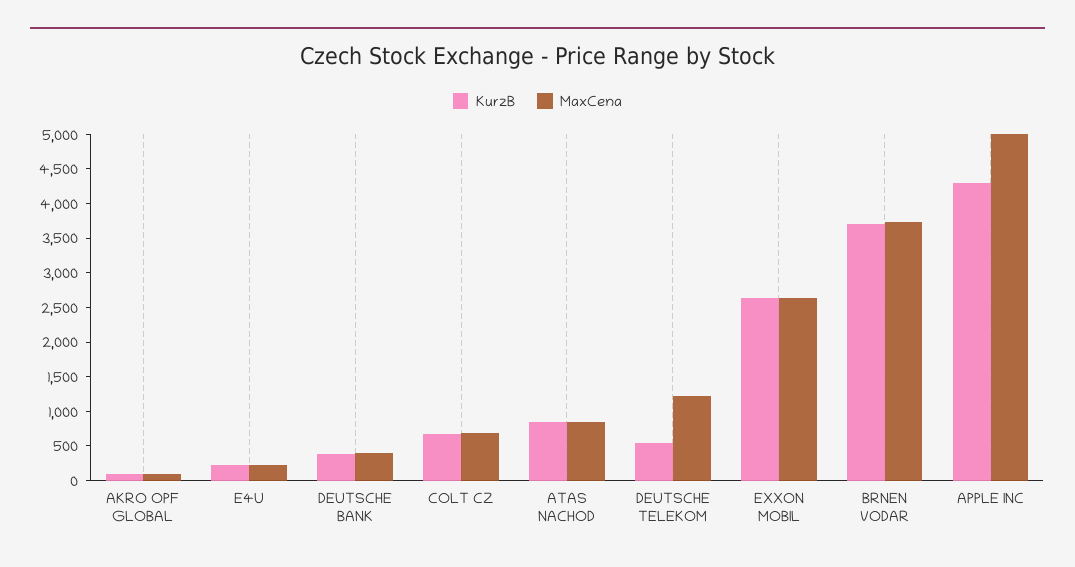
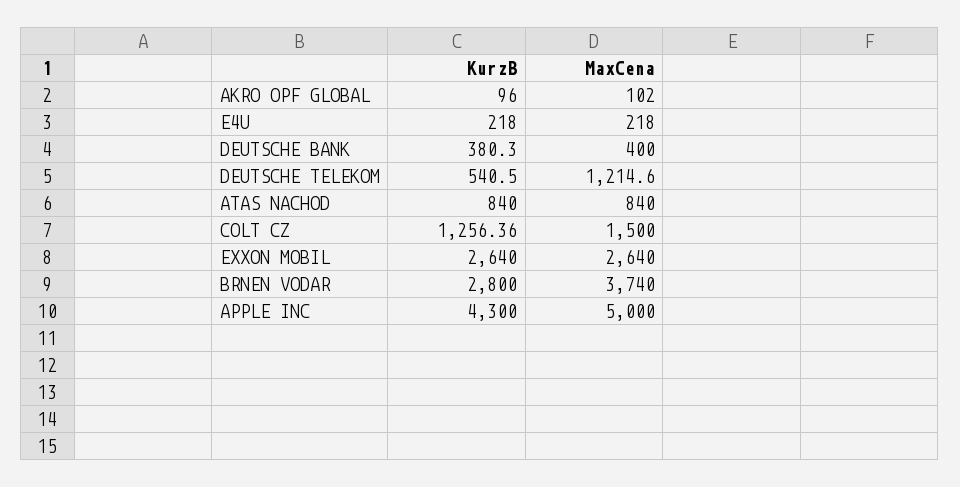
  {
    "KurzB": {
      "AKRO OPF GLOBAL": 96,
      "E4U": 218,
      "DEUTSCHE BANK": 380.3,
-     "COLT CZ": 750,
+     "COLT CZ": 1256.36,
      "ATAS NACHOD": 840,
      "DEUTSCHE TELEKOM": 540.5,
      "EXXON MOBIL": 2640,
-     "BRNEN VODAR": 3750,
+     "BRNEN VODAR": 2800,
      "APPLE INC": 4300
    },
    "MaxCena": {
      "AKRO OPF GLOBAL": 102,
      "E4U": 218,
      "DEUTSCHE BANK": 400,
-     "COLT CZ": 750,
+     "COLT CZ": 1500,
      "ATAS NACHOD": 840,
      "DEUTSCHE TELEKOM": 1214.6,
      "EXXON MOBIL": 2640,
      "BRNEN VODAR": 3740,
      "APPLE INC": 5000
    }
  }

